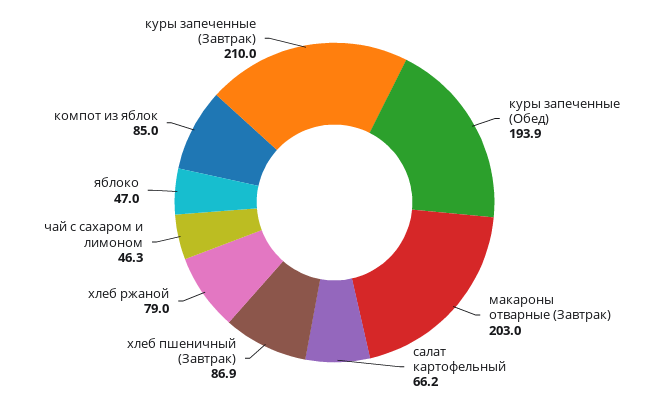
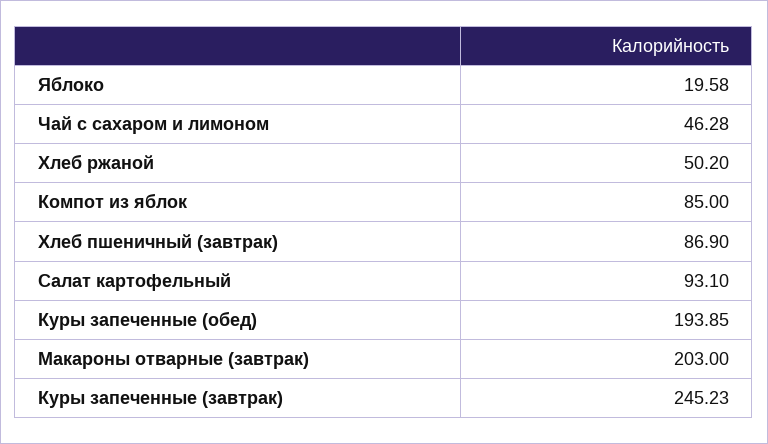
  {
    "куры запеченные (Обед)": 193.85,
    "макароны отварные (Завтрак)": 203,
-   "салат картофельный": 66.2,
+   "салат картофельный": 93.1,
    "хлеб пшеничный (Завтрак)": 86.9,
-   "хлеб ржаной": 79,
+   "хлеб ржаной": 50.2,
    "чай с сахаром и лимоном": 46.28,
-   "яблоко": 47,
+   "яблоко": 19.58,
    "компот из яблок": 85,
-   "куры запеченные (Завтрак)": 210
+   "куры запеченные (Завтрак)": 245.23
  }

